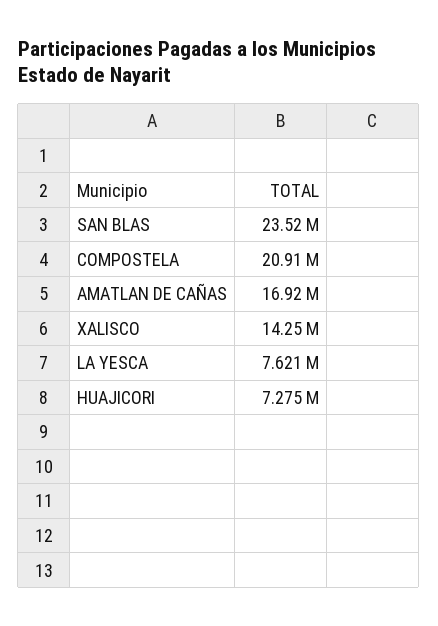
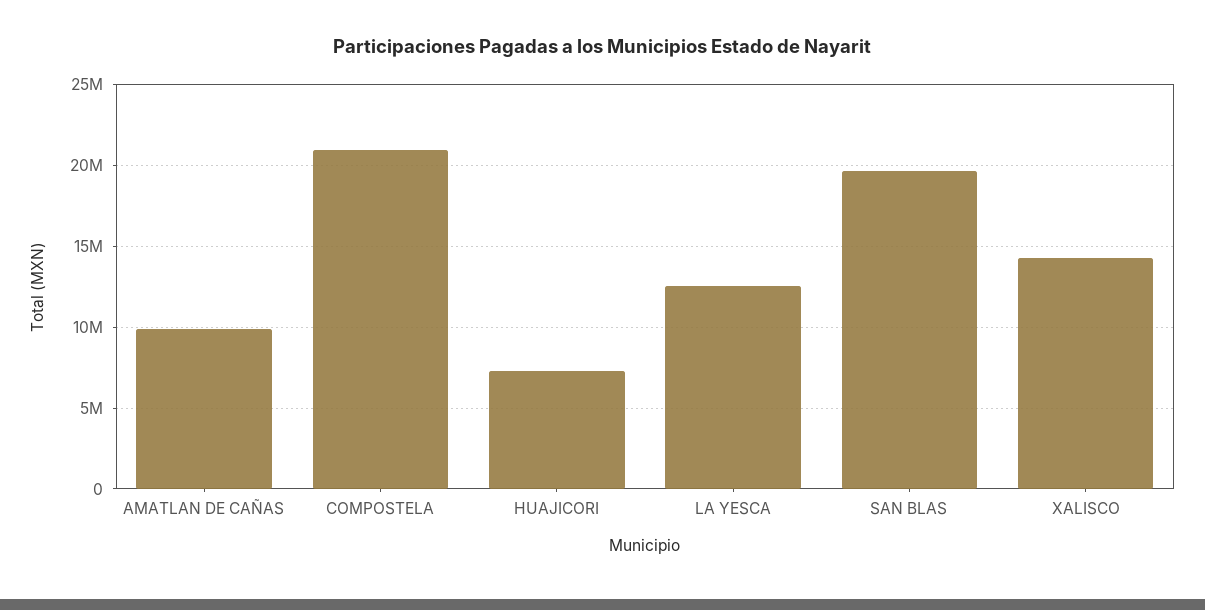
  {
-   "SAN BLAS": 23520000,
+   "SAN BLAS": 19500000,
    "COMPOSTELA": 20910000,
-   "AMATLAN DE CAÑAS": 16920000,
+   "AMATLAN DE CAÑAS": 10000000,
    "XALISCO": 14250000,
-   "LA YESCA": 7621000,
+   "LA YESCA": 12500000,
    "HUAJICORI": 7275000
  }

